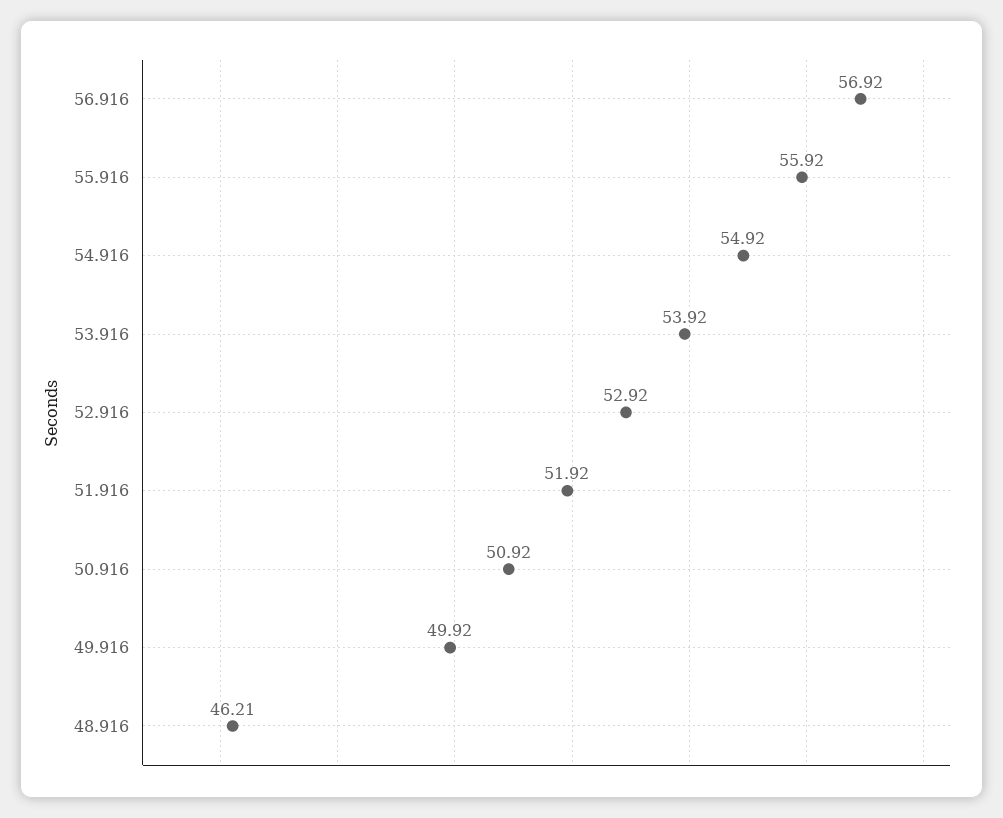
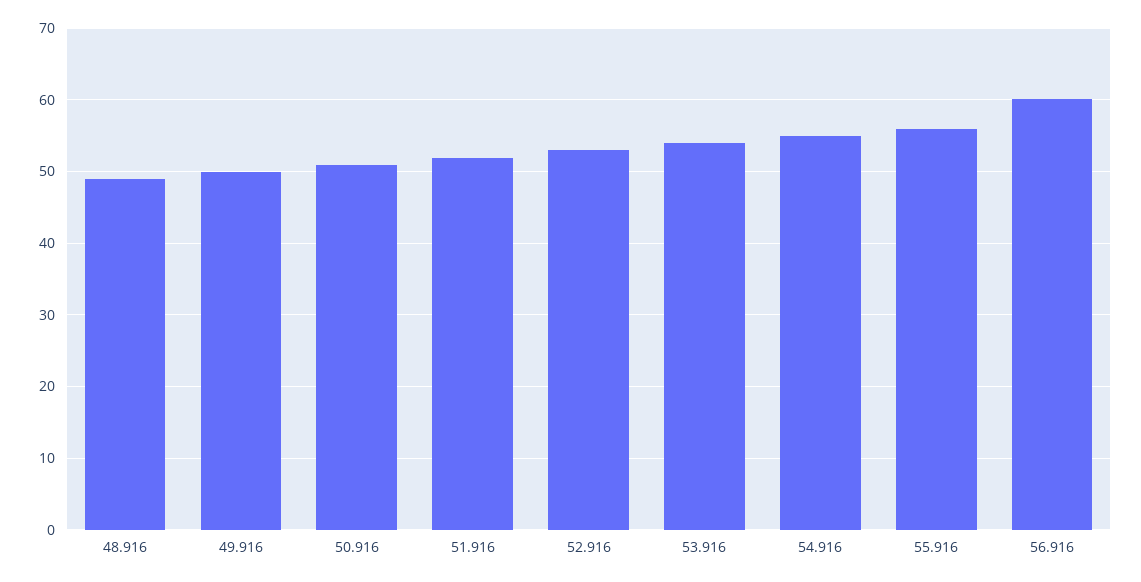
  {
-   "56.916": 56.92,
+   "56.916": 60,
    "55.916": 55.92,
    "54.916": 54.92,
    "53.916": 53.92,
    "52.916": 52.92,
    "51.916": 51.92,
    "50.916": 50.92,
    "49.916": 49.92,
-   "48.916": 46.21
+   "48.916": 49
  }

